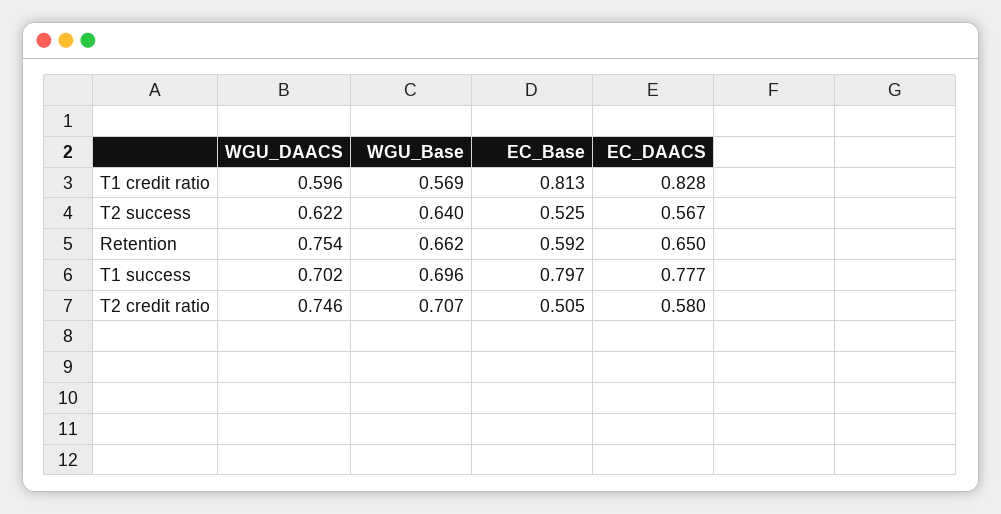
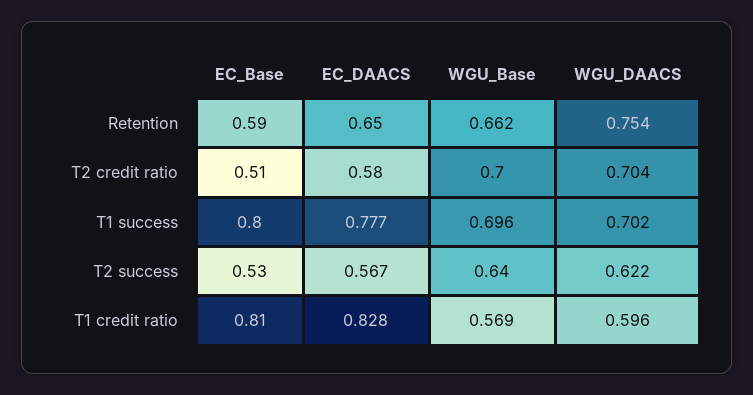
  {
    "WGU_DAACS": {
      "T1 credit ratio": 0.596,
      "T2 success": 0.622,
      "Retention": 0.754,
      "T1 success": 0.702,
-     "T2 credit ratio": 0.746
+     "T2 credit ratio": 0.704
    },
    "WGU_Base": {
      "T1 credit ratio": 0.569,
      "T2 success": 0.64,
      "Retention": 0.662,
      "T1 success": 0.696,
-     "T2 credit ratio": 0.707
+     "T2 credit ratio": 0.7
    },
    "EC_Base": {
      "T1 credit ratio": 0.813,
      "T2 success": 0.525,
      "Retention": 0.592,
      "T1 success": 0.797,
      "T2 credit ratio": 0.505
    },
    "EC_DAACS": {
      "T1 credit ratio": 0.828,
      "T2 success": 0.567,
      "Retention": 0.65,
      "T1 success": 0.777,
      "T2 credit ratio": 0.58
    }
  }

